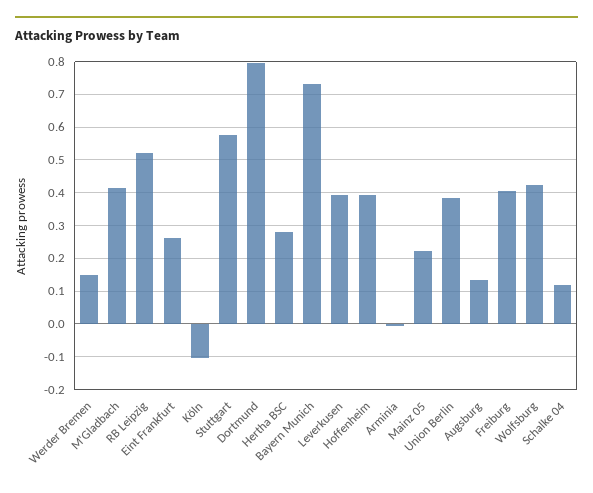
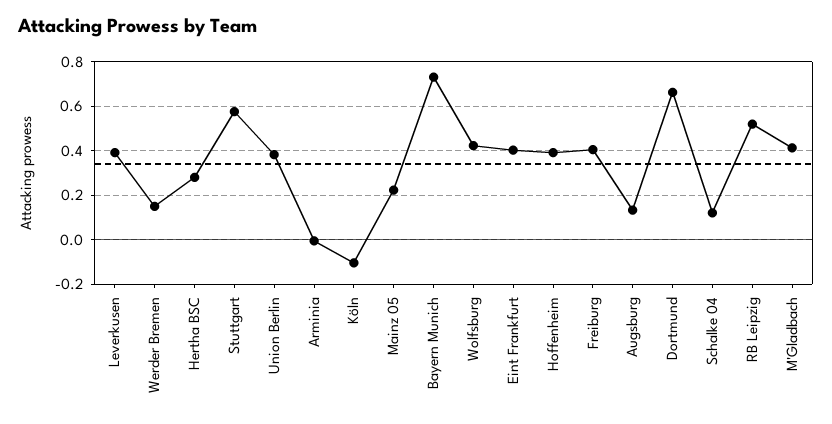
  {
    "Werder Bremen": 0.16,
    "M'Gladbach": 0.42,
    "RB Leipzig": 0.52,
-   "Eint Frankfurt": 0.26,
+   "Eint Frankfurt": 0.4,
    "Köln": -0.1,
    "Stuttgart": 0.58,
-   "Dortmund": 0.8,
+   "Dortmund": 0.65,
    "Hertha BSC": 0.28,
    "Bayern Munich": 0.74,
    "Leverkusen": 0.4,
    "Hoffenheim": 0.4,
    "Arminia": 0,
    "Mainz 05": 0.22,
    "Union Berlin": 0.38,
    "Augsburg": 0.14,
    "Freiburg": 0.4,
    "Wolfsburg": 0.42,
    "Schalke 04": 0.12
  }

